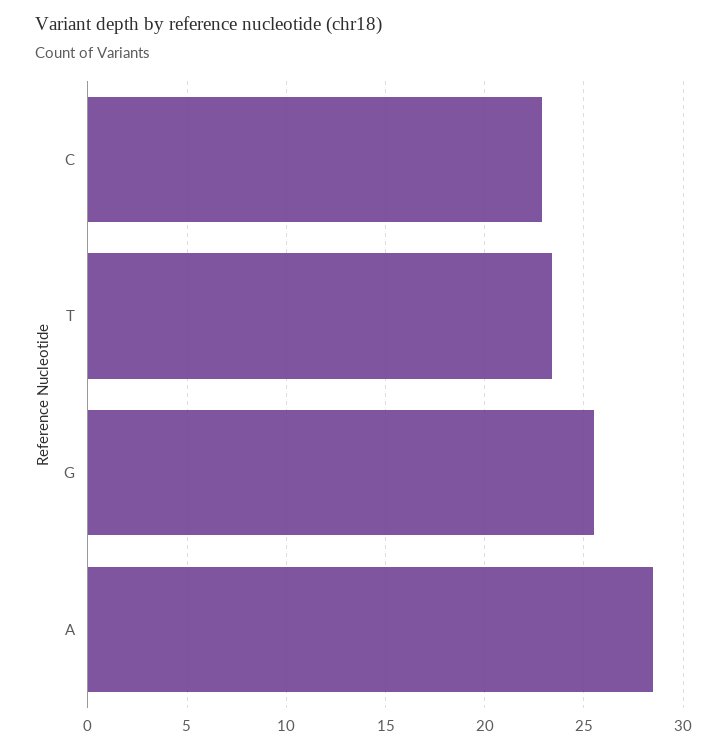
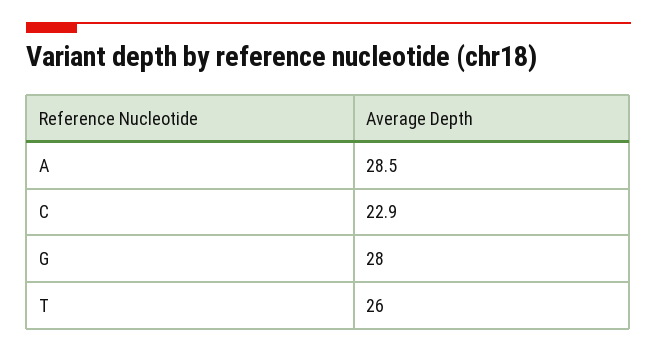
  {
    "C": 22.9,
-   "T": 23.5,
+   "T": 26,
-   "G": 25.5,
+   "G": 28,
    "A": 28.5
  }

